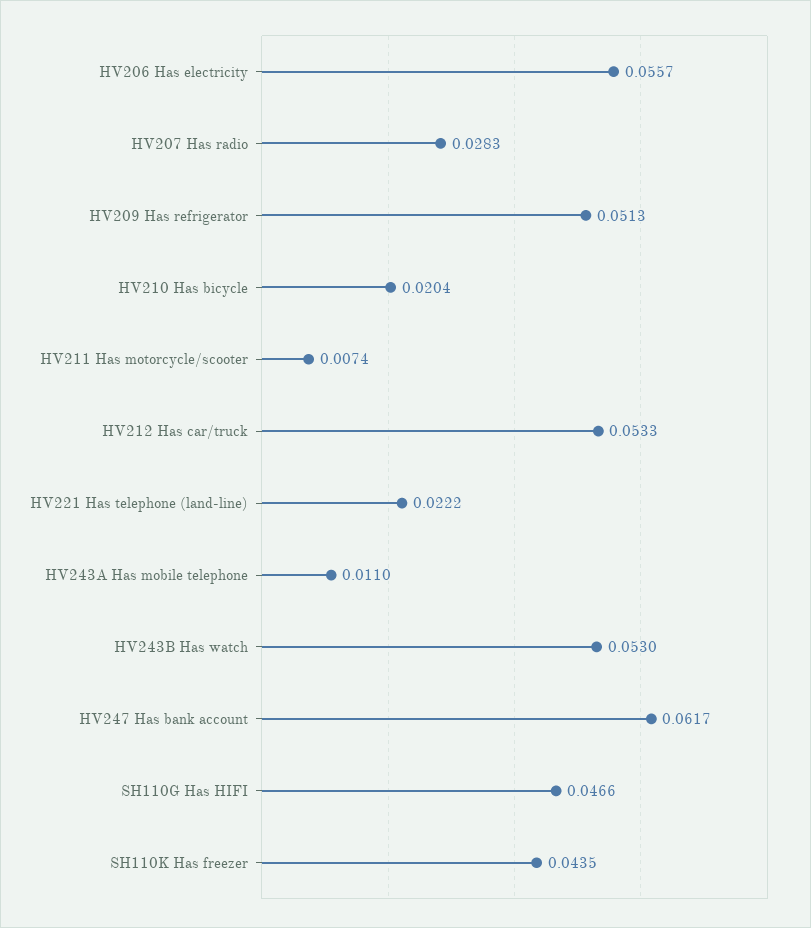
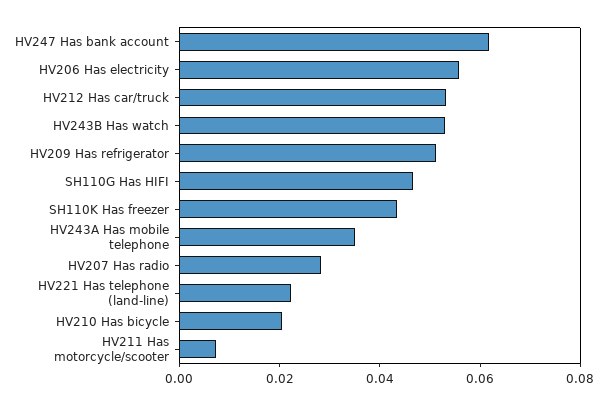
  {
    "HV206 Has electricity": 0.0557,
    "HV207 Has radio": 0.0283,
    "HV209 Has refrigerator": 0.0513,
    "HV210 Has bicycle": 0.0204,
    "HV211 Has motorcycle/scooter": 0.0074,
    "HV212 Has car/truck": 0.0533,
    "HV221 Has telephone (land-line)": 0.0222,
-   "HV243A Has mobile telephone": 0.011,
+   "HV243A Has mobile telephone": 0.035,
    "HV243B Has watch": 0.053,
    "HV247 Has bank account": 0.0617,
    "SH110G Has HIFI": 0.0466,
    "SH110K Has freezer": 0.0435
  }

